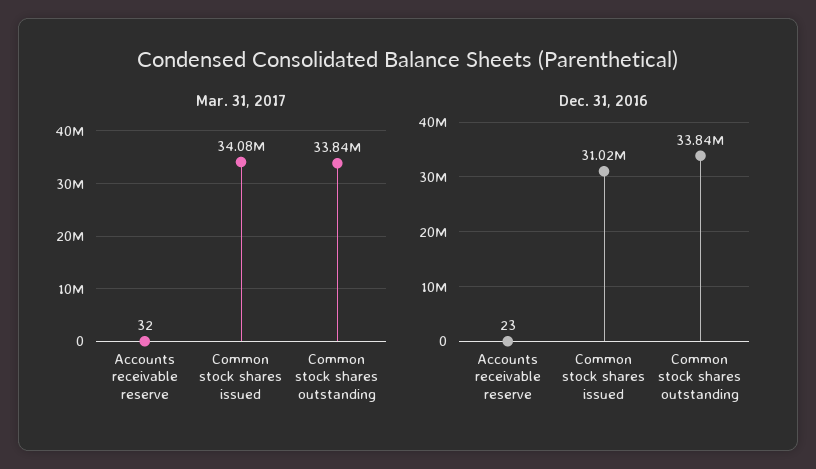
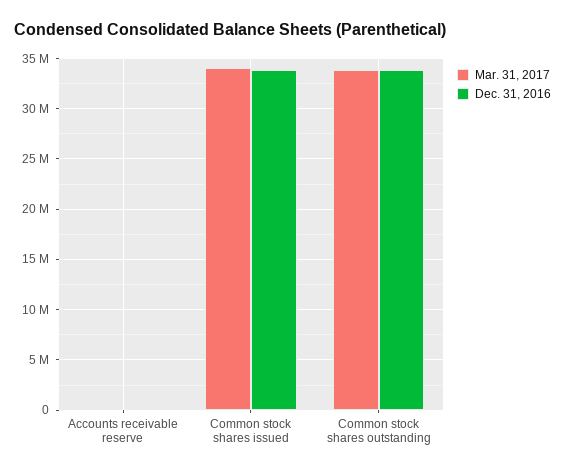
  {
    "Mar. 31, 2017": {
      "Accounts receivable reserve": 32,
      "Common stock shares issued": 34080000,
      "Common stock shares outstanding": 33840000
    },
    "Dec. 31, 2016": {
      "Accounts receivable reserve": 23,
-     "Common stock shares issued": 31020000,
+     "Common stock shares issued": 34000000,
      "Common stock shares outstanding": 33840000
    }
  }

